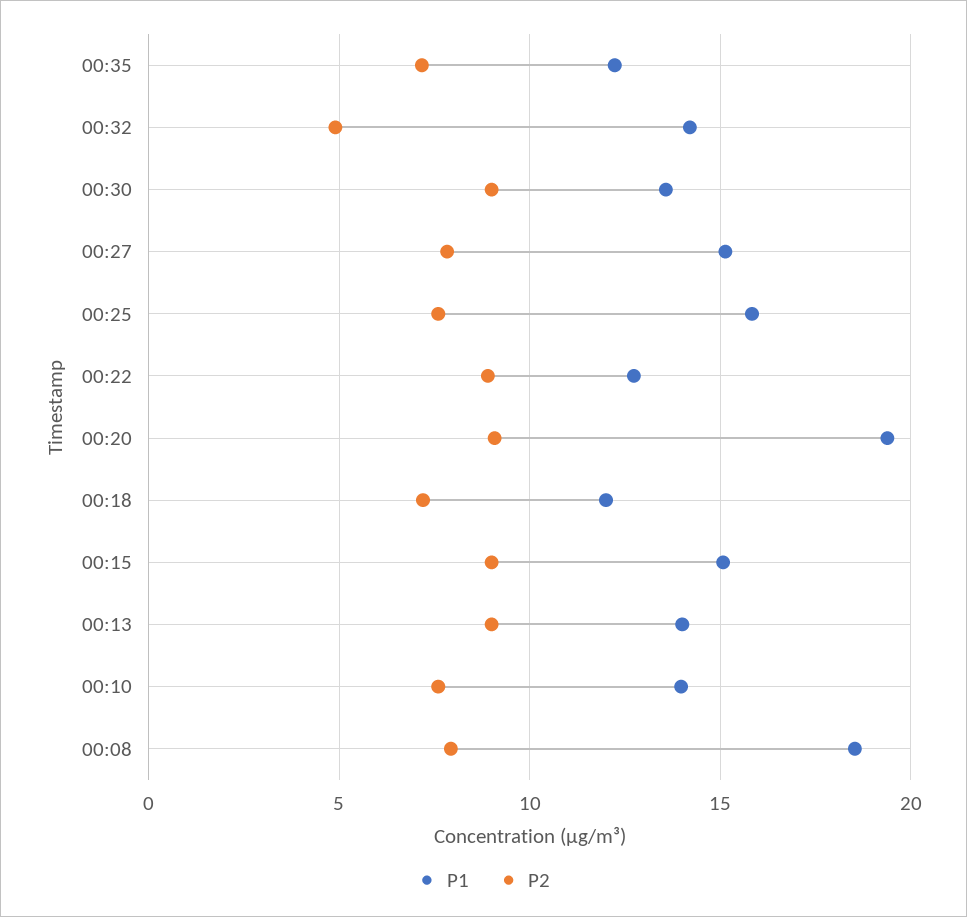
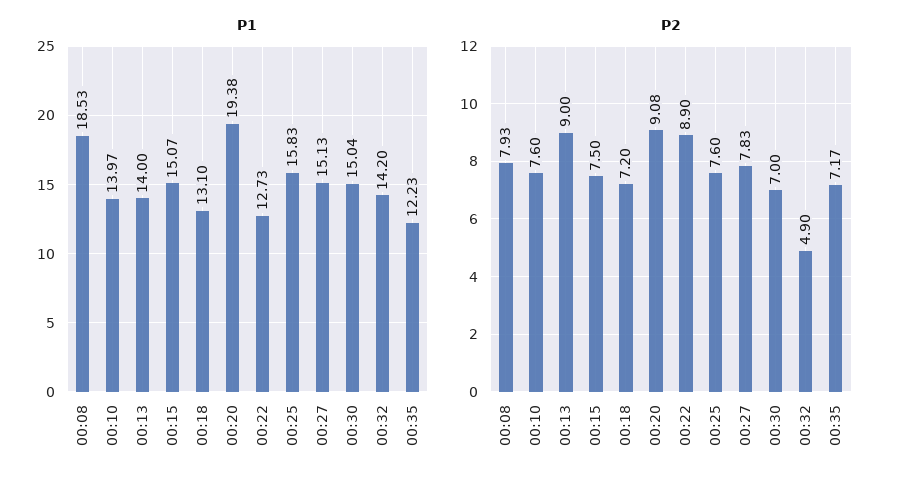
  {
    "P1": {
      "00:35": 12.23,
      "00:32": 14.2,
-     "00:30": 13.5,
+     "00:30": 15.04,
      "00:27": 15.13,
      "00:25": 15.83,
      "00:22": 12.73,
      "00:20": 19.38,
-     "00:18": 12,
+     "00:18": 13.1,
      "00:15": 15.07,
      "00:13": 14,
      "00:10": 13.97,
      "00:08": 18.53
    },
    "P2": {
      "00:35": 7.17,
      "00:32": 4.9,
-     "00:30": 9,
+     "00:30": 7,
      "00:27": 7.83,
      "00:25": 7.6,
      "00:22": 8.9,
      "00:20": 9.08,
      "00:18": 7.2,
-     "00:15": 9,
+     "00:15": 7.5,
      "00:13": 9,
      "00:10": 7.6,
      "00:08": 7.93
    }
  }

